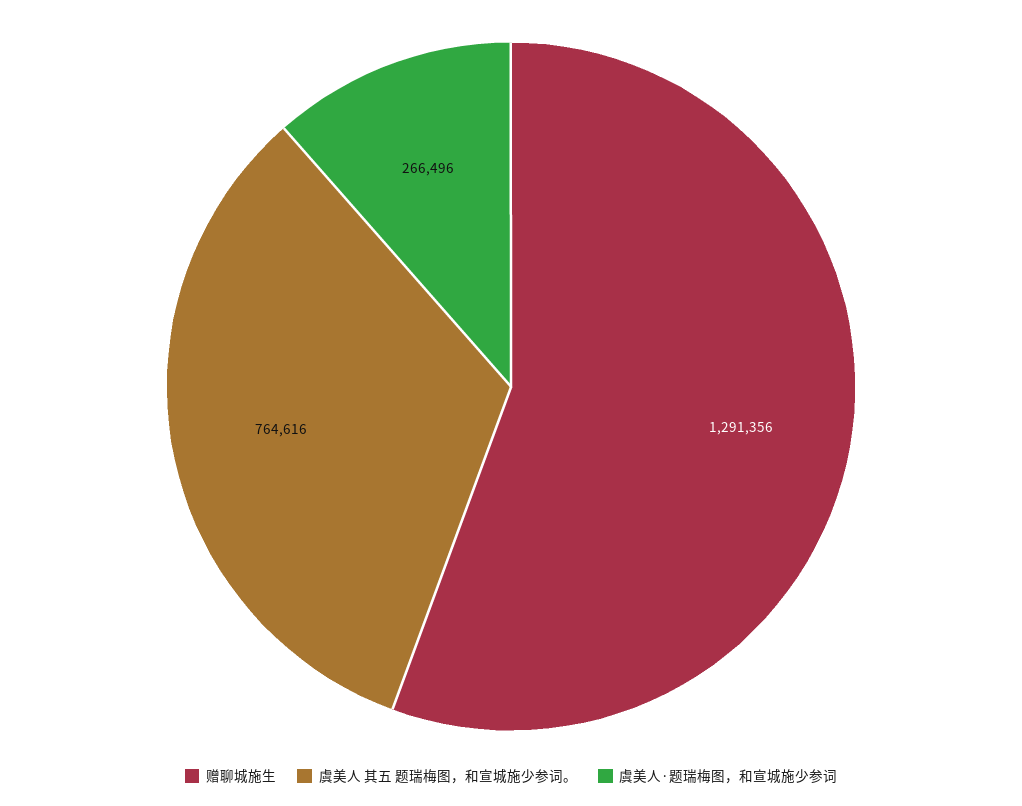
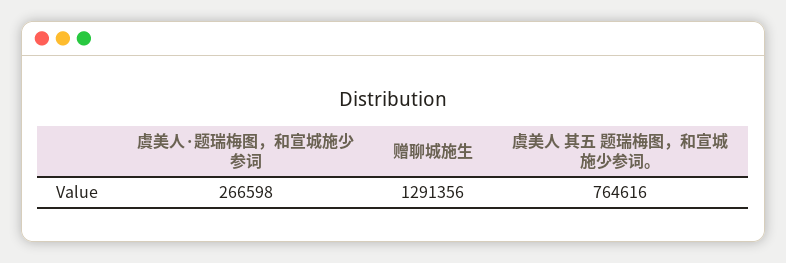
  {
    "赠聊城施生": 1291356,
    "虞美人 其五 题瑞梅图，和宣城施少参词。": 764616,
-   "虞美人·题瑞梅图，和宣城施少参词": 266496
+   "虞美人·题瑞梅图，和宣城施少参词": 266598
  }

